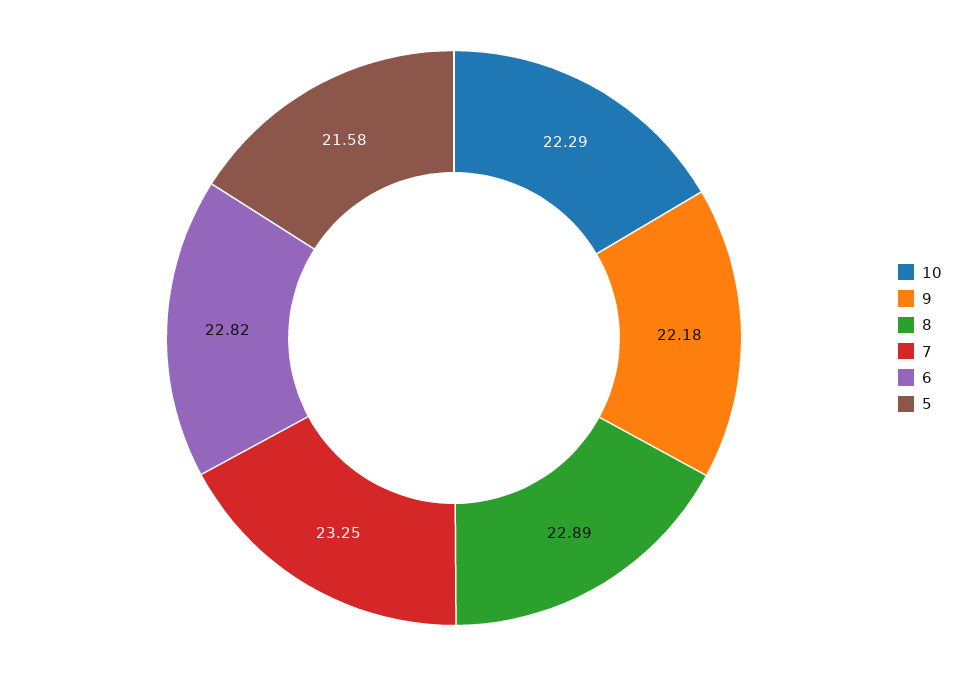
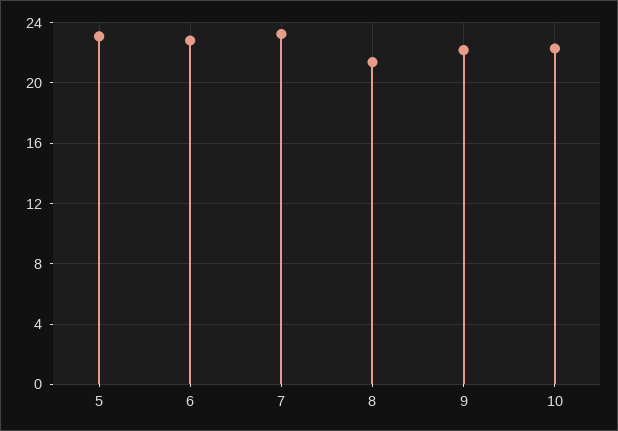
  {
    "10": 22.29,
    "9": 22.18,
-   "8": 22.89,
+   "8": 21.5,
    "7": 23.25,
    "6": 22.82,
-   "5": 21.58
+   "5": 23
  }

